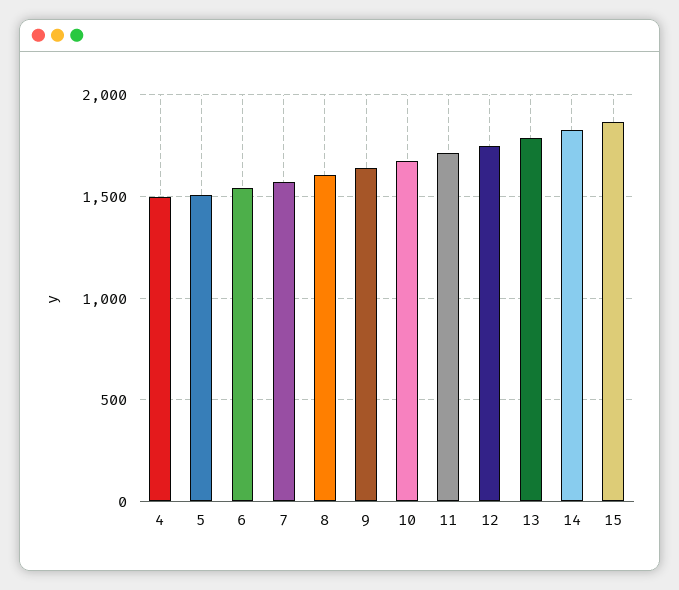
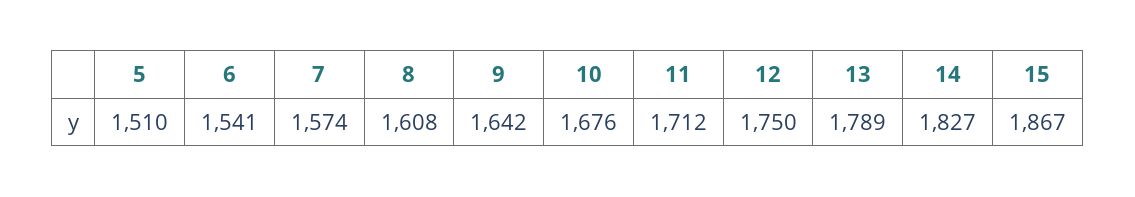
  {
-   "4": 1500,
    "5": 1510,
    "6": 1541,
    "7": 1574,
    "8": 1608,
    "9": 1642,
    "10": 1676,
    "11": 1712,
    "12": 1750,
    "13": 1789,
    "14": 1827,
    "15": 1867
  }

